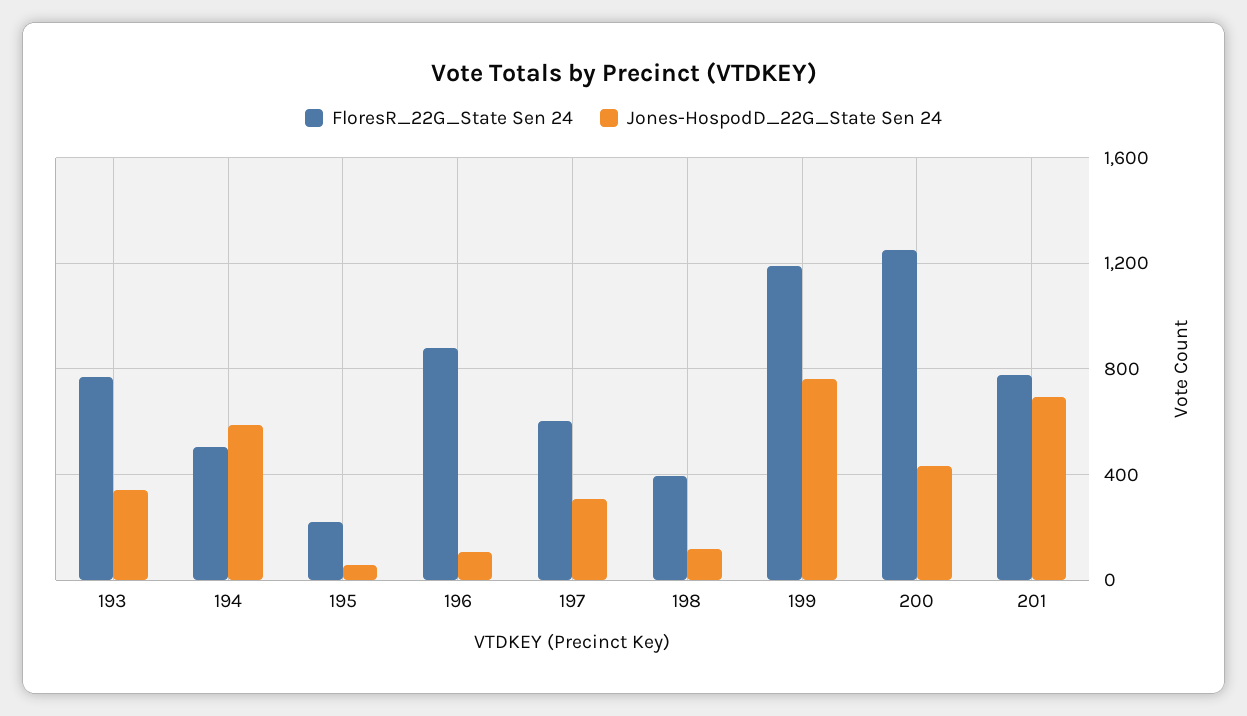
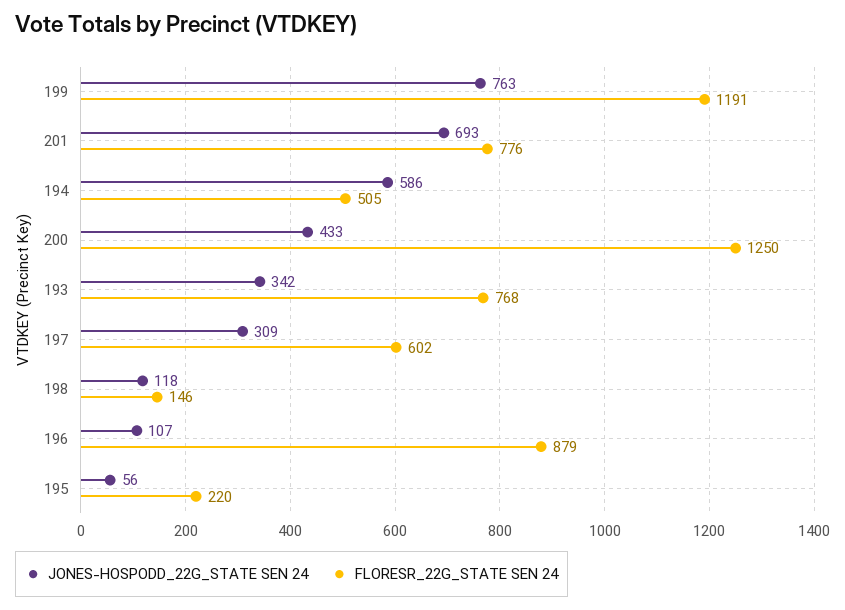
  {
    "FloresR_22G_State Sen 24": {
      "193": 768,
      "194": 505,
      "195": 220,
      "196": 879,
      "197": 602,
-     "198": 400,
+     "198": 146,
      "199": 1191,
      "200": 1250,
      "201": 776
    },
    "Jones-HospodD_22G_State Sen 24": {
      "193": 342,
      "194": 586,
      "195": 56,
      "196": 107,
      "197": 309,
      "198": 118,
      "199": 763,
      "200": 433,
      "201": 693
    }
  }

